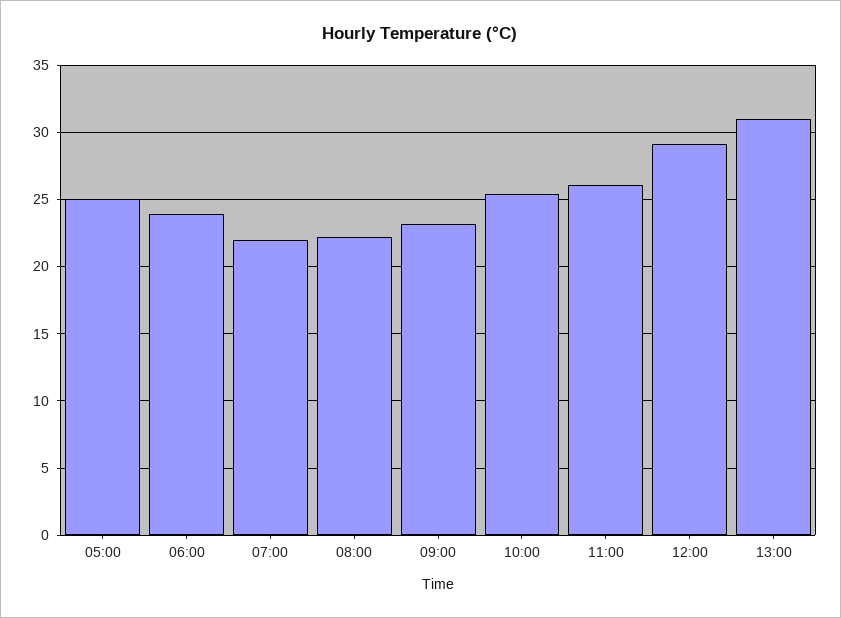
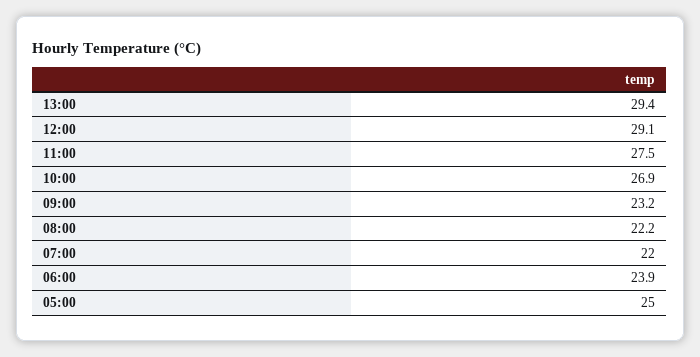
  {
    "05:00": 25,
    "06:00": 23.9,
    "07:00": 22,
    "08:00": 22.2,
    "09:00": 23.2,
-   "10:00": 25.5,
+   "10:00": 26.9,
-   "11:00": 26,
+   "11:00": 27.5,
    "12:00": 29.1,
-   "13:00": 31
+   "13:00": 29.4
  }

